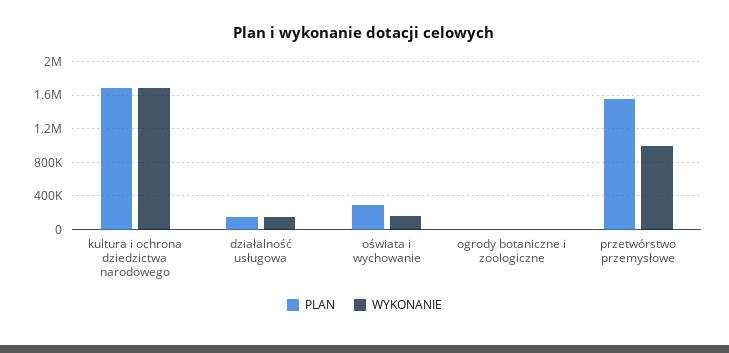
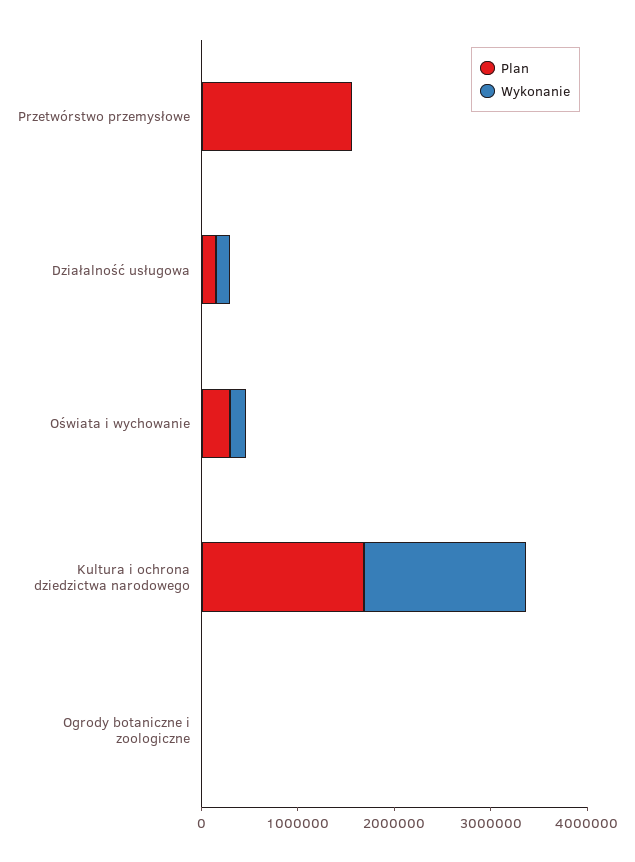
  {
    "PLAN": {
      "kultura i ochrona dziedzictwa narodowego": 1700000,
      "działalność usługowa": 100000,
      "oświata i wychowanie": 300000,
      "ogrody botaniczne i zoologiczne": 0,
      "przetwórstwo przemysłowe": 1600000
    },
    "WYKONANIE": {
      "kultura i ochrona dziedzictwa narodowego": 1700000,
      "działalność usługowa": 100000,
      "oświata i wychowanie": 200000,
      "ogrody botaniczne i zoologiczne": 0,
-     "przetwórstwo przemysłowe": 1000000
+     "przetwórstwo przemysłowe": 0
    }
  }

